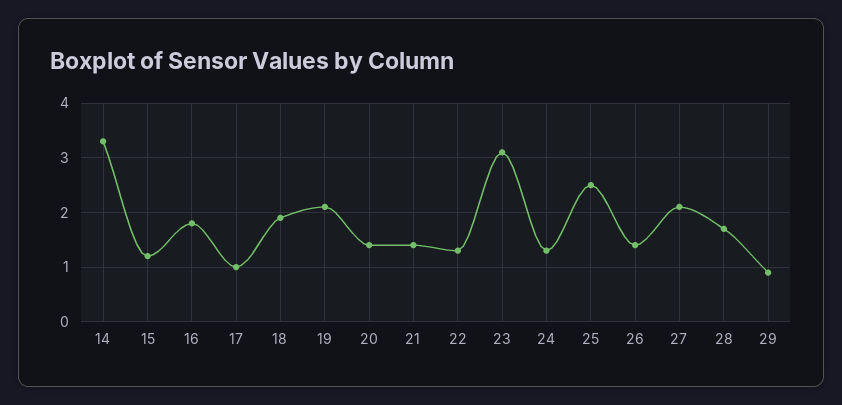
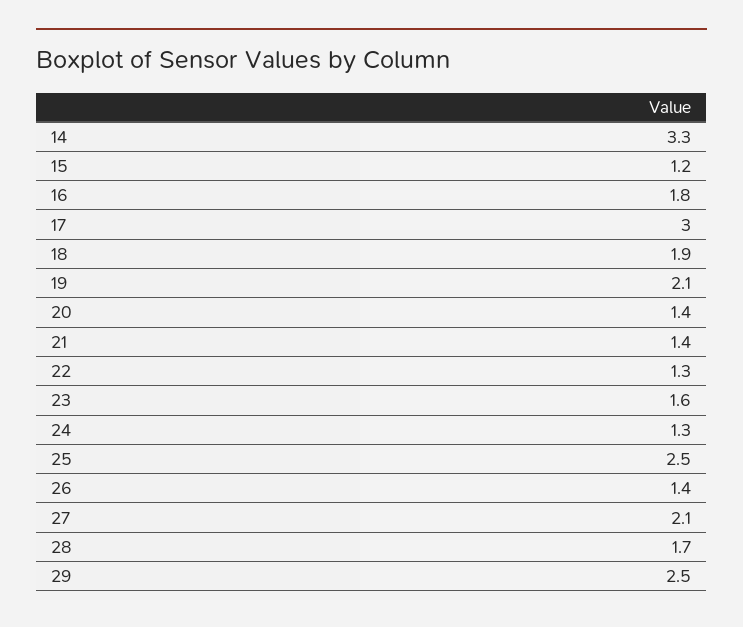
  {
    "14": 3.3,
    "15": 1.2,
    "16": 1.8,
-   "17": 1,
+   "17": 3,
    "18": 1.9,
    "19": 2.1,
    "20": 1.4,
    "21": 1.4,
    "22": 1.3,
-   "23": 3,
+   "23": 1.6,
    "24": 1.3,
    "25": 2.5,
    "26": 1.4,
    "27": 2.1,
    "28": 1.7,
-   "29": 1
+   "29": 2.5
  }

